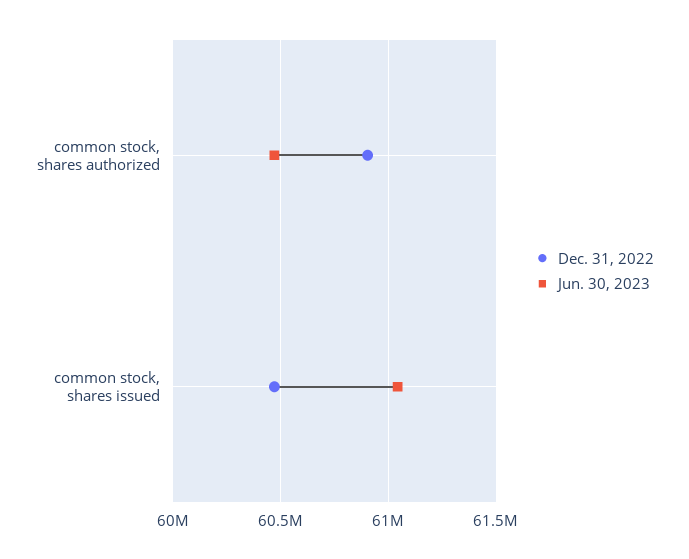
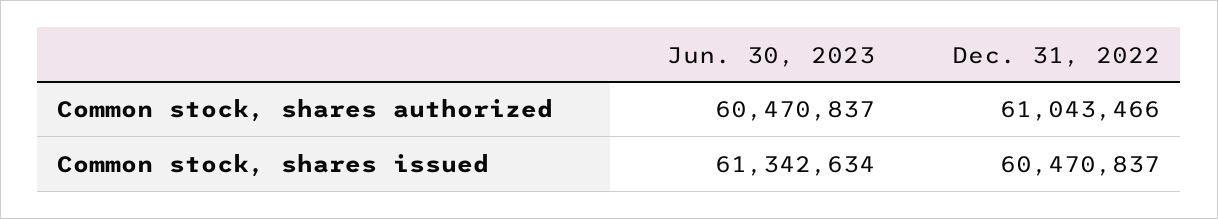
  {
    "Dec. 31, 2022": {
-     "common stock, shares authorized": 60900000,
+     "common stock, shares authorized": 61043466,
      "common stock, shares issued": 60470837
    },
    "Jun. 30, 2023": {
      "common stock, shares authorized": 60470837,
-     "common stock, shares issued": 61050000
+     "common stock, shares issued": 61342634
    }
  }

